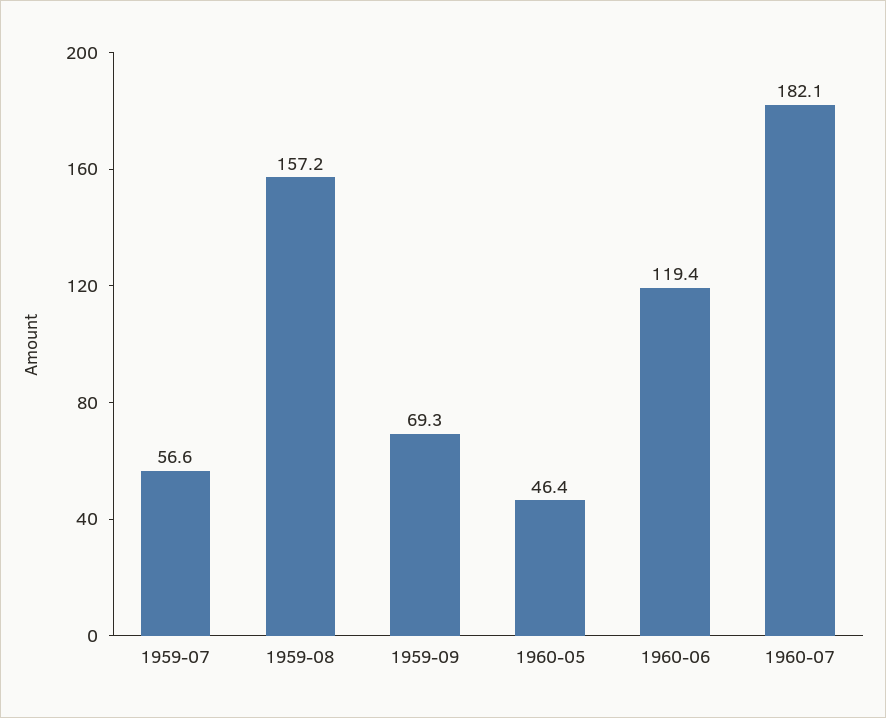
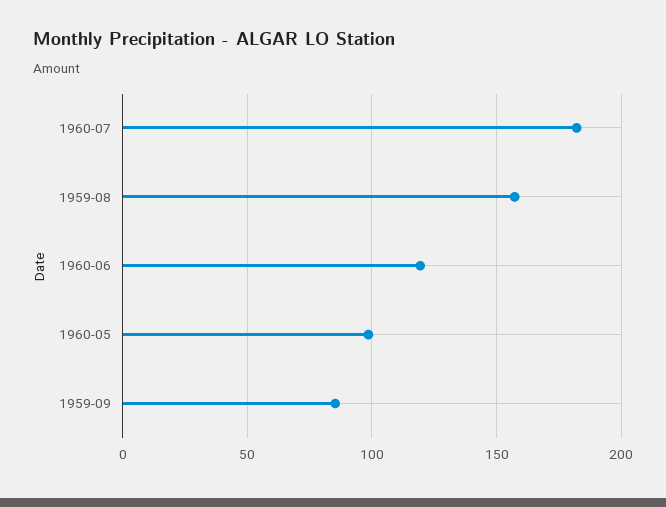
  {
-   "1959-07": 56.6,
    "1959-08": 157.2,
-   "1959-09": 69.3,
+   "1959-09": 85,
-   "1960-05": 46.4,
+   "1960-05": 100,
    "1960-06": 119.4,
    "1960-07": 182.1
  }

